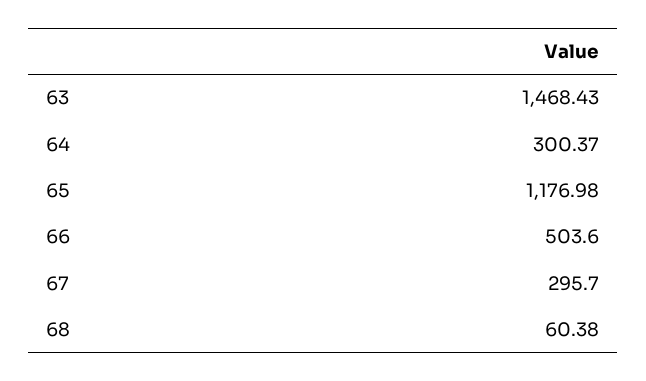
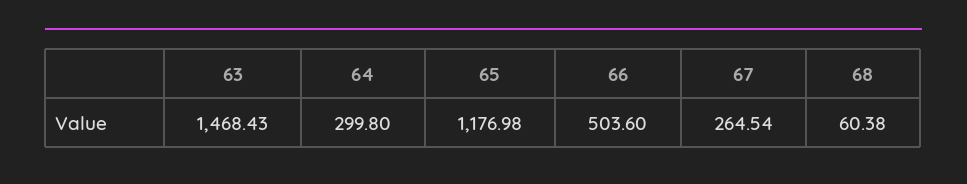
  {
    "63": 1468.43,
-   "64": 300.37,
+   "64": 299.8,
    "65": 1176.98,
    "66": 503.6,
-   "67": 295.7,
+   "67": 264.54,
    "68": 60.38
  }

